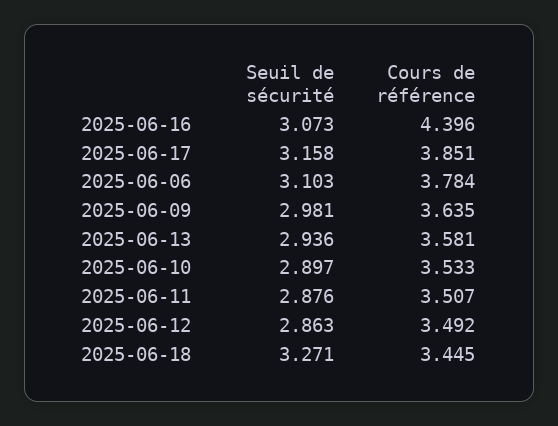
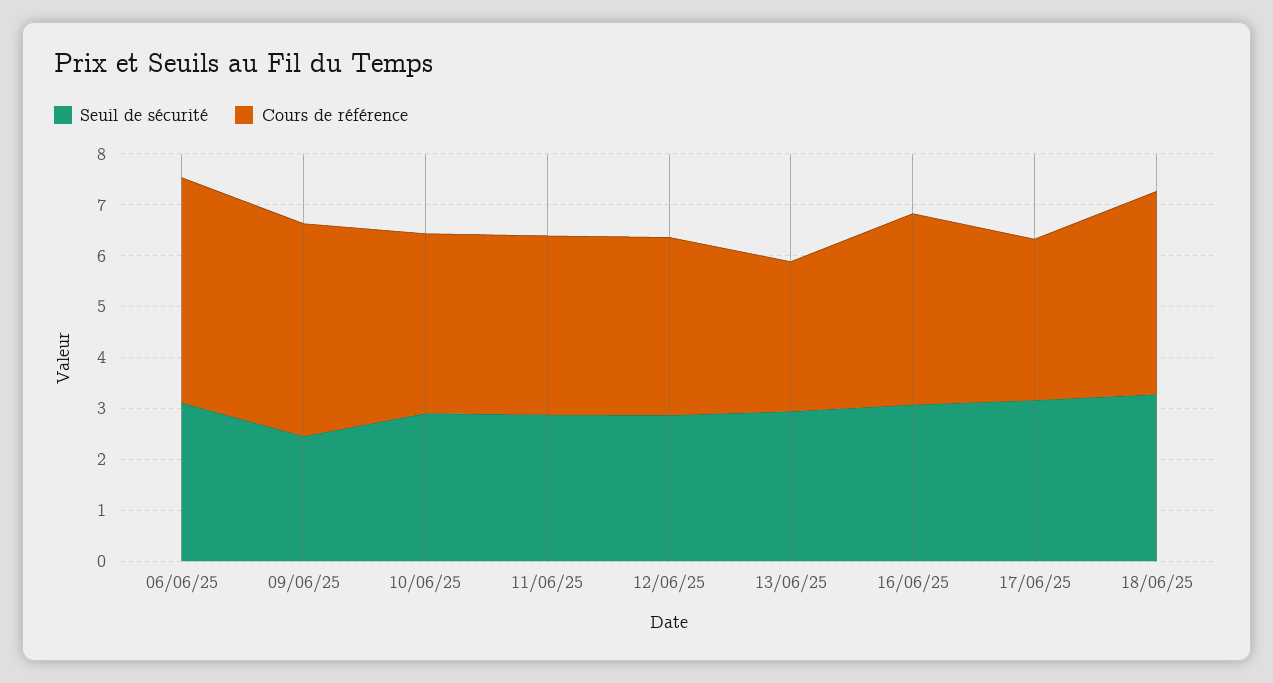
  {
    "Seuil de sécurité": {
      "2025-06-16": 3.073,
      "2025-06-17": 3.158,
      "2025-06-06": 3.103,
-     "2025-06-09": 2.981,
+     "2025-06-09": 2.4,
      "2025-06-13": 2.936,
      "2025-06-10": 2.897,
      "2025-06-11": 2.876,
      "2025-06-12": 2.863,
      "2025-06-18": 3.271
    },
    "Cours de référence": {
-     "2025-06-16": 4.396,
+     "2025-06-16": 3.8,
-     "2025-06-17": 3.851,
+     "2025-06-17": 3.2,
-     "2025-06-06": 3.784,
+     "2025-06-06": 4.4,
-     "2025-06-09": 3.635,
+     "2025-06-09": 4.2,
-     "2025-06-13": 3.581,
+     "2025-06-13": 3,
      "2025-06-10": 3.533,
      "2025-06-11": 3.507,
      "2025-06-12": 3.492,
-     "2025-06-18": 3.445
+     "2025-06-18": 4
    }
  }

